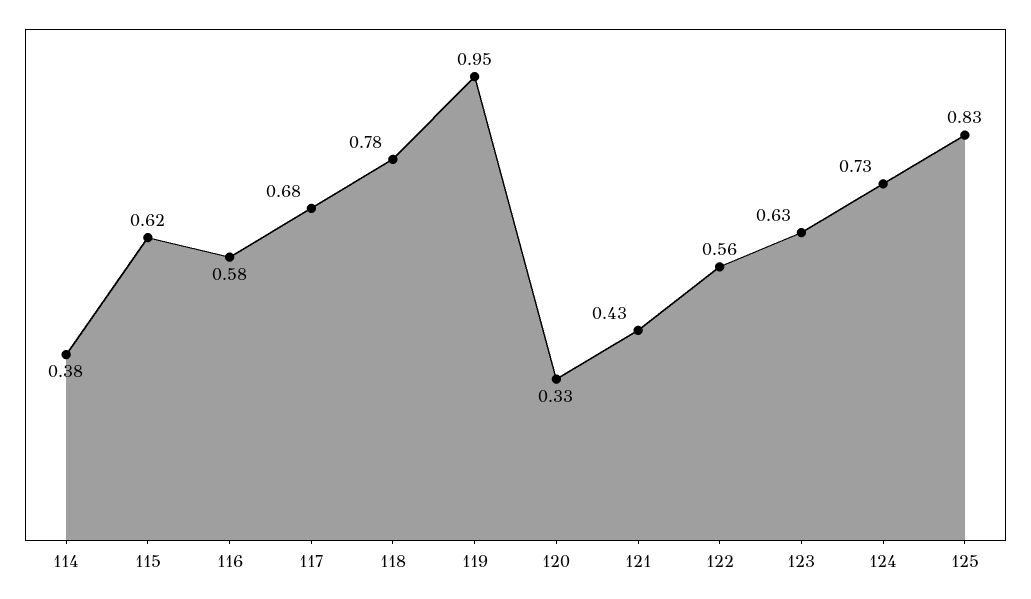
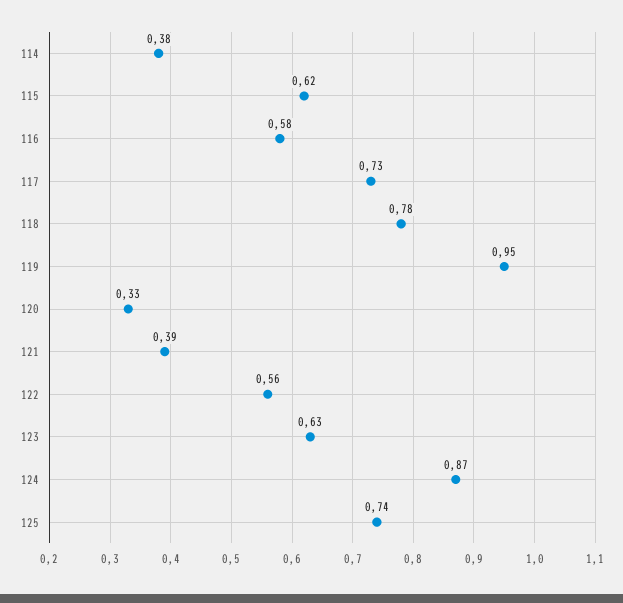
  {
    "114": 0.38,
    "115": 0.62,
    "116": 0.58,
-   "117": 0.68,
+   "117": 0.73,
    "118": 0.78,
    "119": 0.95,
    "120": 0.33,
-   "121": 0.43,
+   "121": 0.39,
    "122": 0.56,
    "123": 0.63,
-   "124": 0.73,
+   "124": 0.87,
-   "125": 0.83
+   "125": 0.74
  }

